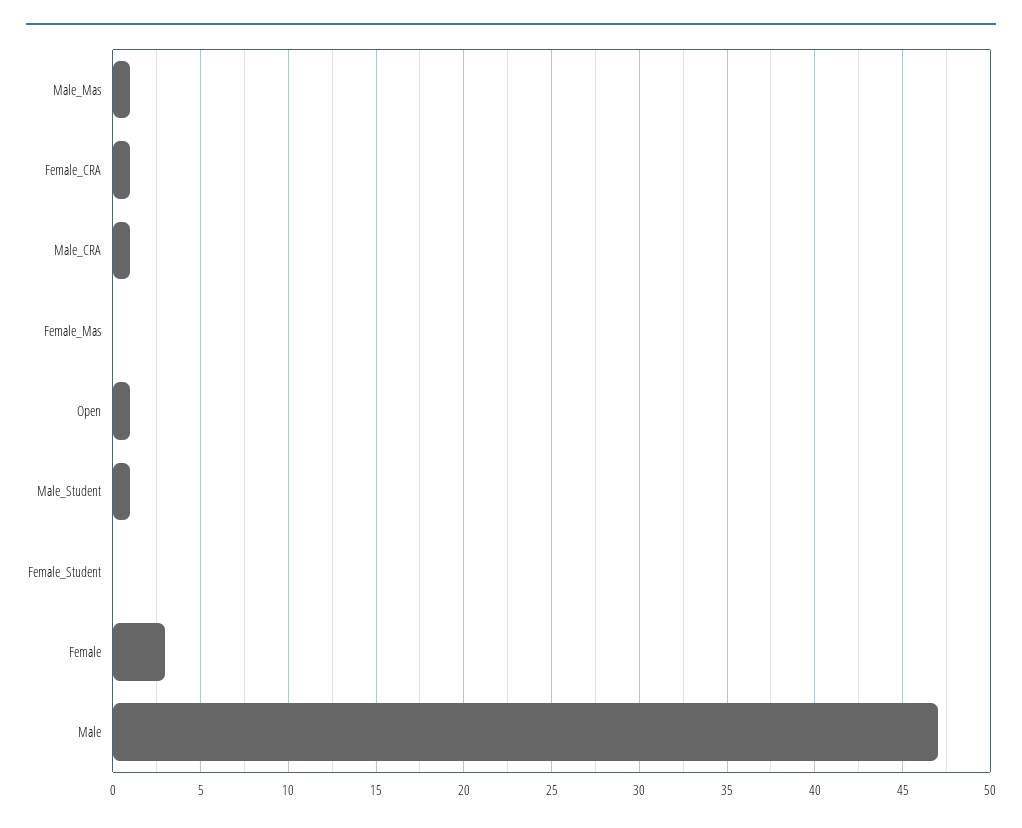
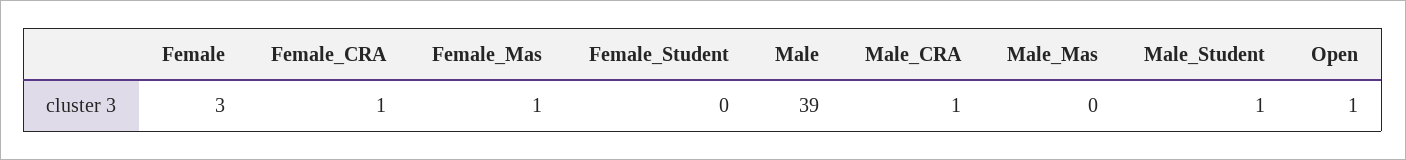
  {
-   "Male_Mas": 1,
+   "Male_Mas": 0,
    "Female_CRA": 1,
    "Male_CRA": 1,
-   "Female_Mas": 0,
+   "Female_Mas": 1,
    "Open": 1,
    "Male_Student": 1,
    "Female_Student": 0,
    "Female": 3,
-   "Male": 47
+   "Male": 39
  }

